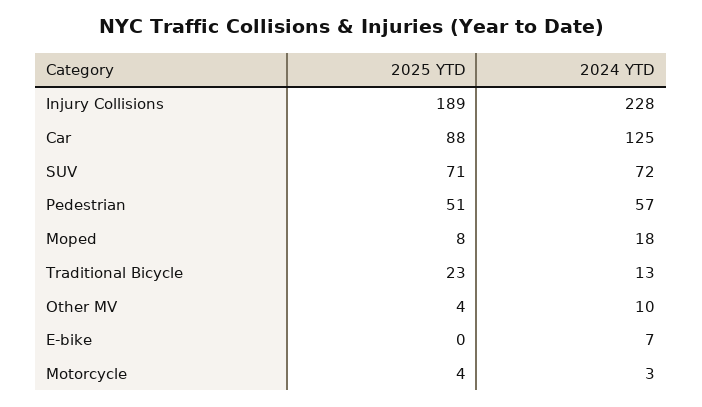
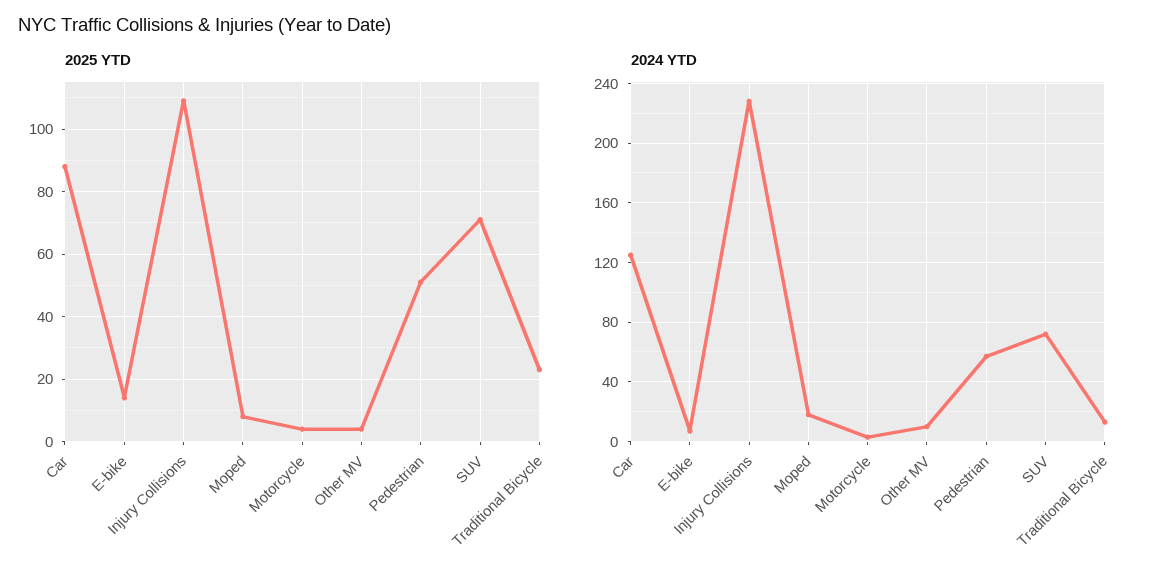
  {
    "2025 YTD": {
-     "Injury Collisions": 189,
+     "Injury Collisions": 110,
      "Car": 88,
      "SUV": 71,
      "Pedestrian": 51,
      "Moped": 8,
      "Traditional Bicycle": 23,
      "Other MV": 4,
-     "E-bike": 0,
+     "E-bike": 15,
      "Motorcycle": 4
    },
    "2024 YTD": {
      "Injury Collisions": 228,
      "Car": 125,
      "SUV": 72,
      "Pedestrian": 57,
      "Moped": 18,
      "Traditional Bicycle": 13,
      "Other MV": 10,
      "E-bike": 7,
      "Motorcycle": 3
    }
  }

